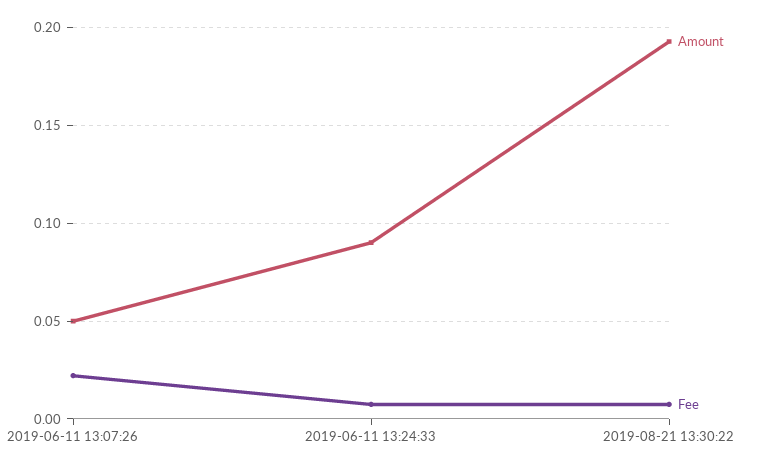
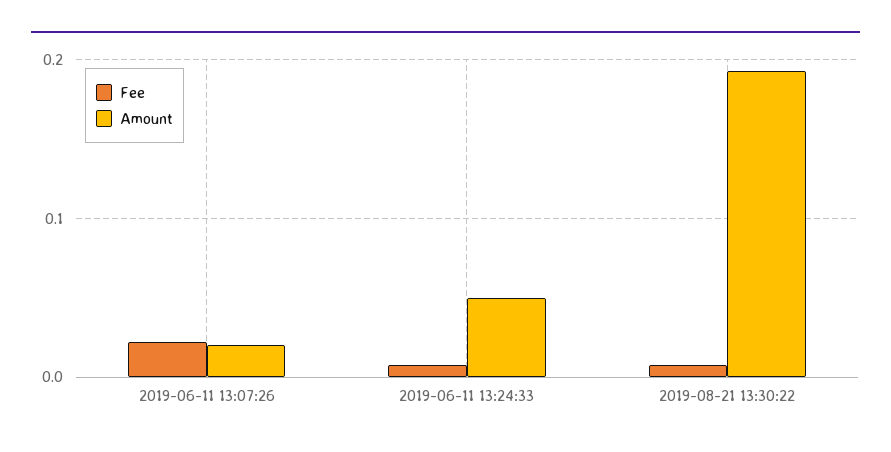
  {
    "Amount": {
-     "2019-06-11 13:07:26": 0.05,
+     "2019-06-11 13:07:26": 0.02,
-     "2019-06-11 13:24:33": 0.09,
+     "2019-06-11 13:24:33": 0.05,
      "2019-08-21 13:30:22": 0.195
    },
    "Fee": {
      "2019-06-11 13:07:26": 0.02,
      "2019-06-11 13:24:33": 0.005,
      "2019-08-21 13:30:22": 0.005
    }
  }

